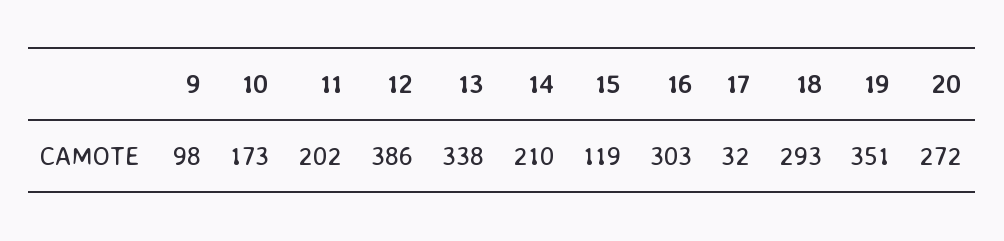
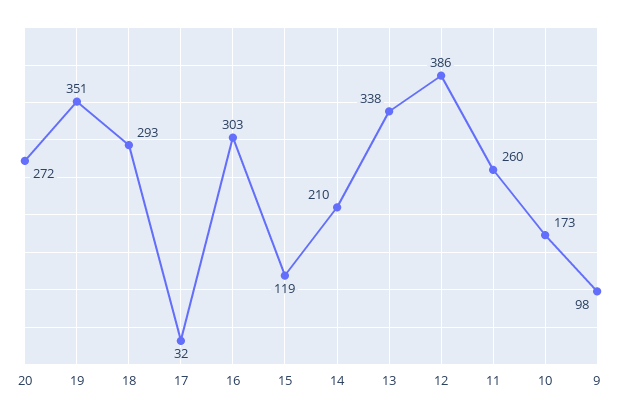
  {
    "9": 98,
    "10": 173,
-   "11": 202,
+   "11": 260,
    "12": 386,
    "13": 338,
    "14": 210,
    "15": 119,
    "16": 303,
    "17": 32,
    "18": 293,
    "19": 351,
    "20": 272
  }

